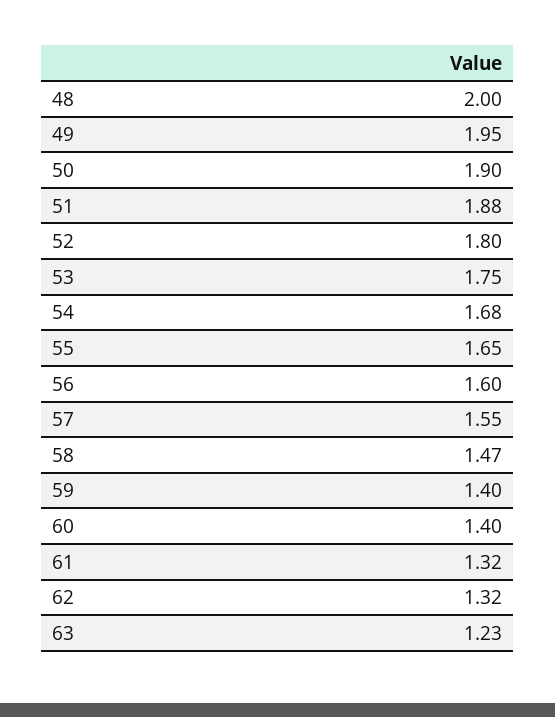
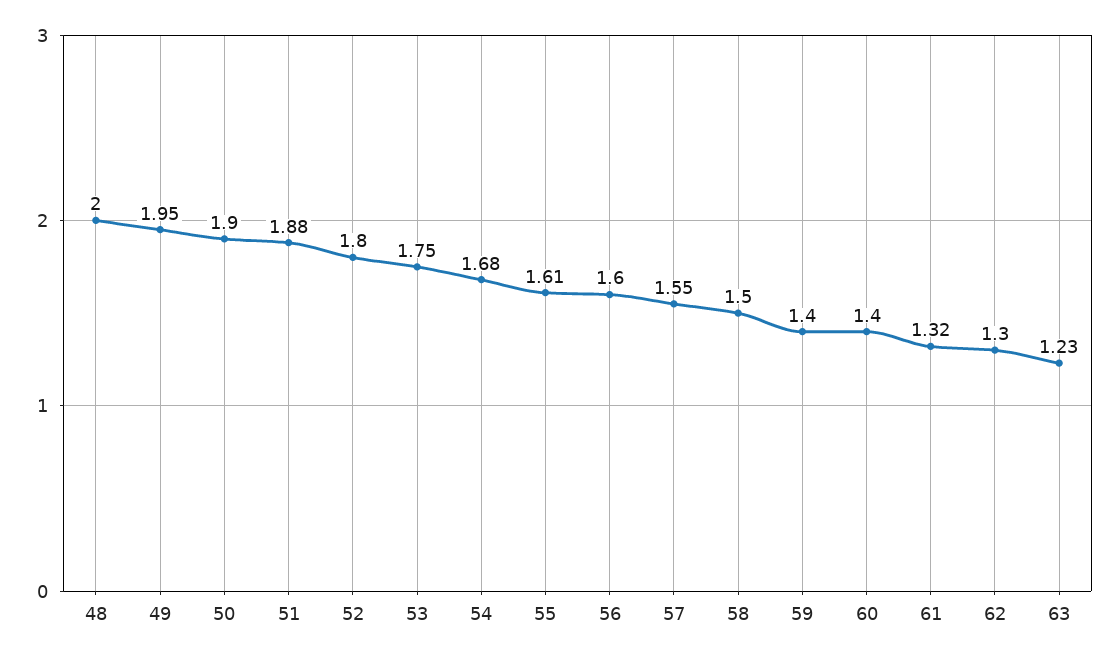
  {
    "48": 2,
    "49": 1.95,
    "50": 1.9,
    "51": 1.88,
    "52": 1.8,
    "53": 1.75,
    "54": 1.68,
-   "55": 1.65,
+   "55": 1.61,
    "56": 1.6,
    "57": 1.55,
-   "58": 1.47,
+   "58": 1.5,
    "59": 1.4,
    "60": 1.4,
    "61": 1.32,
-   "62": 1.32,
+   "62": 1.3,
    "63": 1.23
  }

